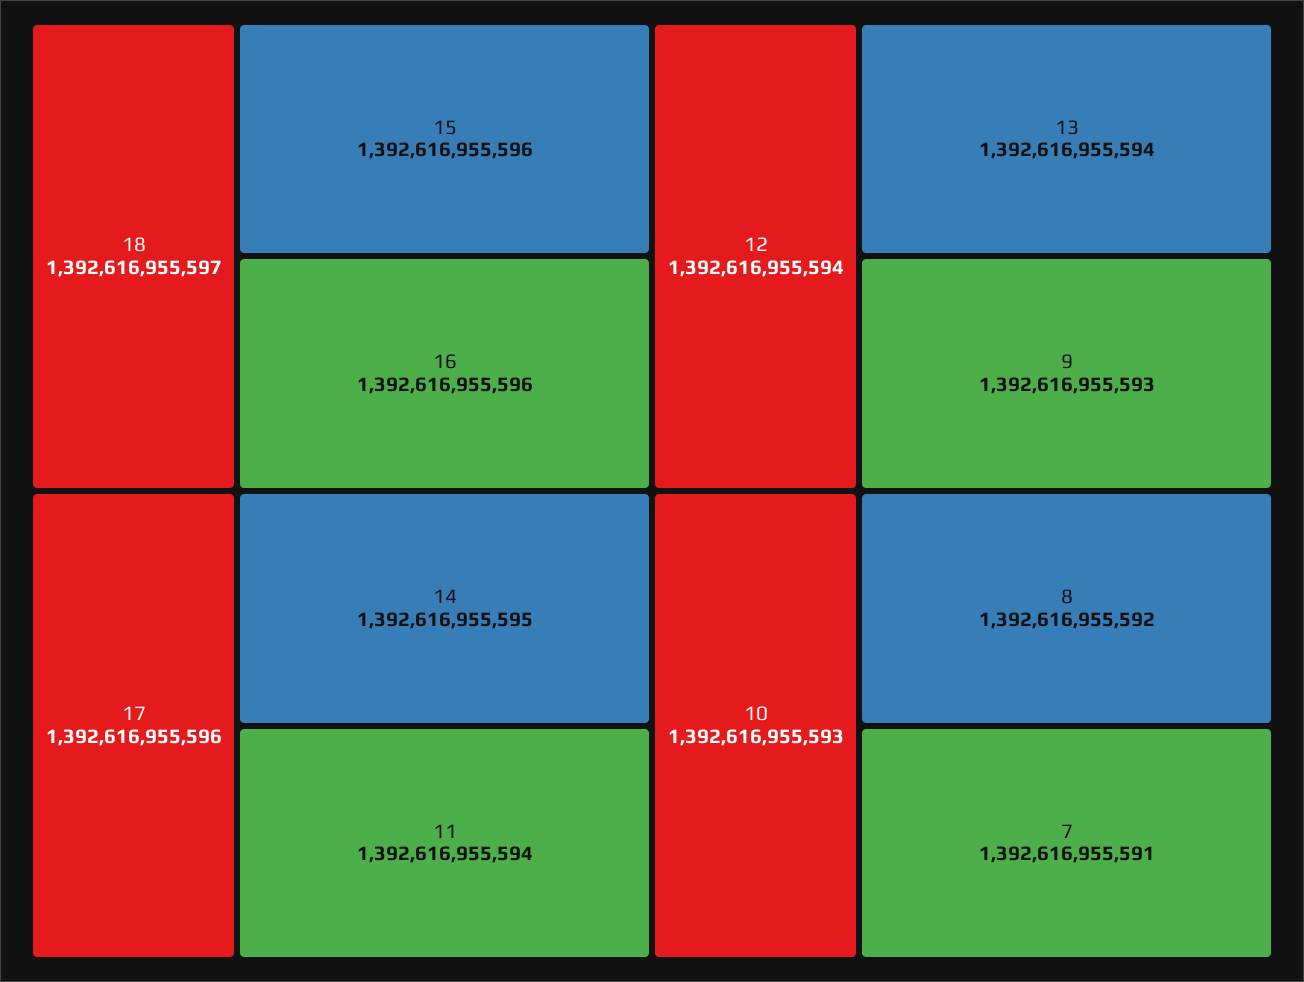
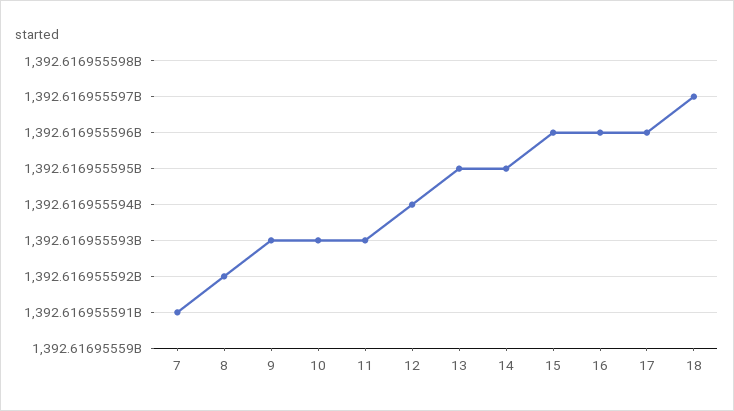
  {
    "18": 1392616955597,
    "15": 1392616955596,
    "16": 1392616955596,
    "17": 1392616955596,
    "14": 1392616955595,
-   "11": 1392616955594,
+   "11": 1392616955593,
    "12": 1392616955594,
-   "13": 1392616955594,
+   "13": 1392616955595,
    "9": 1392616955593,
    "10": 1392616955593,
    "8": 1392616955592,
    "7": 1392616955591
  }

